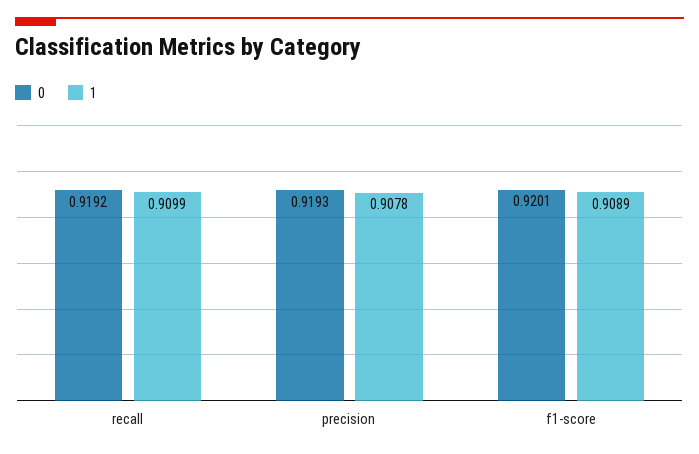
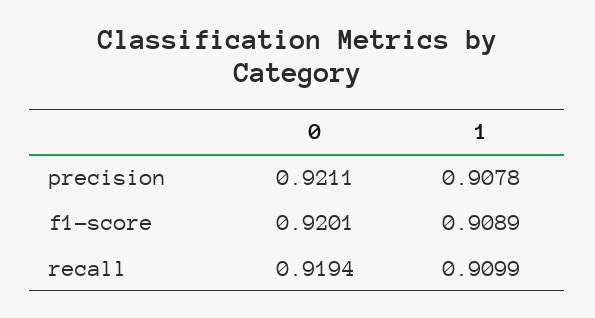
  {
    "0": {
-     "recall": 0.9192,
+     "recall": 0.9194,
-     "precision": 0.9193,
+     "precision": 0.9211,
      "f1-score": 0.9201
    },
    "1": {
      "recall": 0.9099,
      "precision": 0.9078,
      "f1-score": 0.9089
    }
  }

